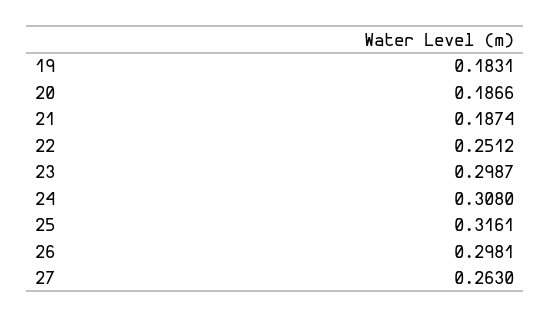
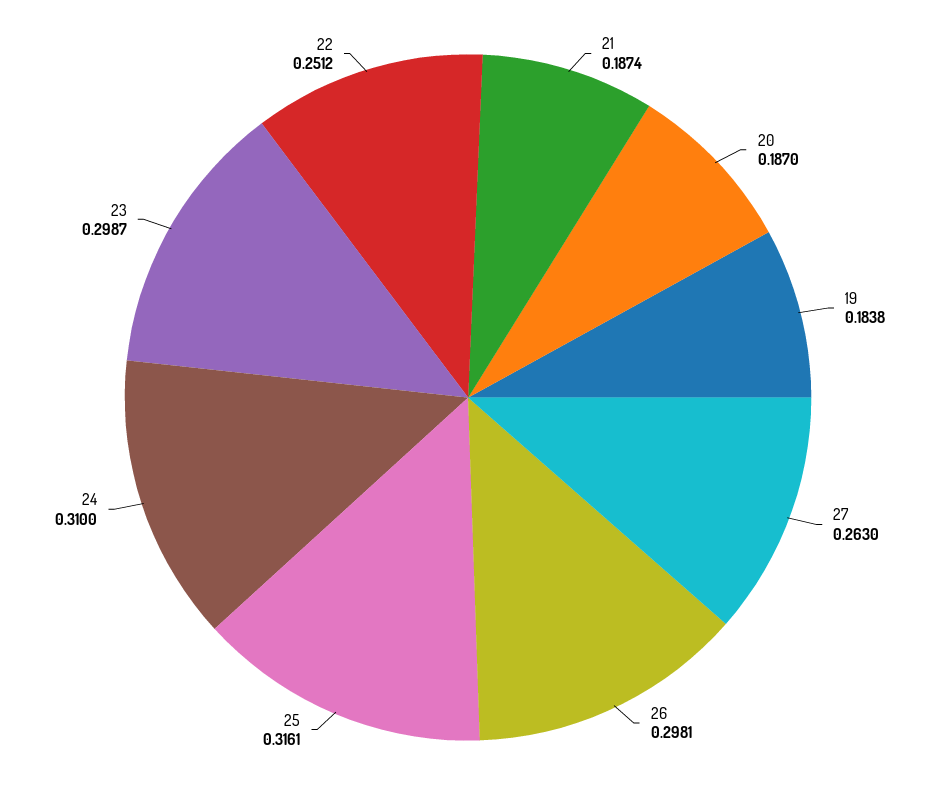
  {
-   "19": 0.1831,
+   "19": 0.1838,
-   "20": 0.1866,
+   "20": 0.187,
    "21": 0.1874,
    "22": 0.2512,
    "23": 0.2987,
-   "24": 0.308,
+   "24": 0.31,
    "25": 0.3161,
    "26": 0.2981,
    "27": 0.263
  }

